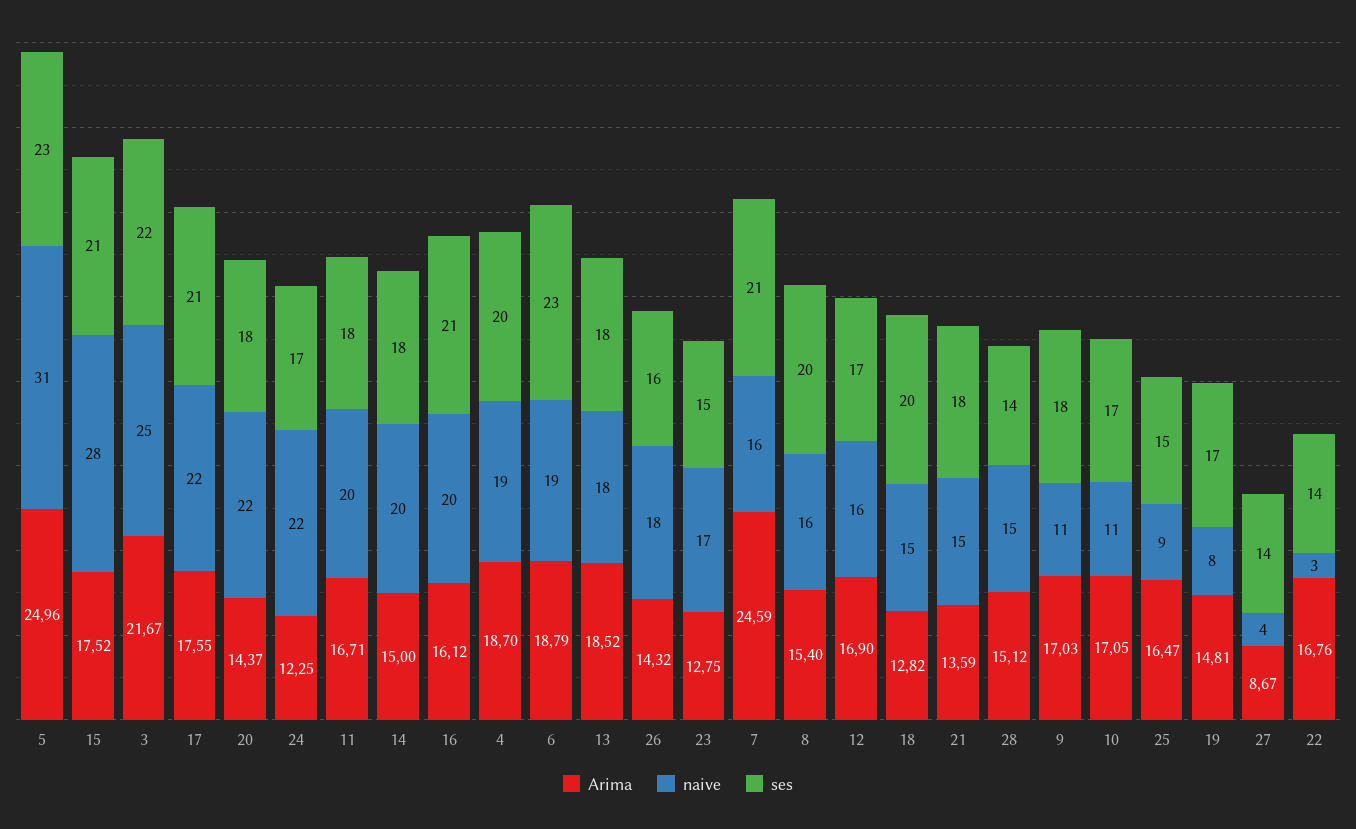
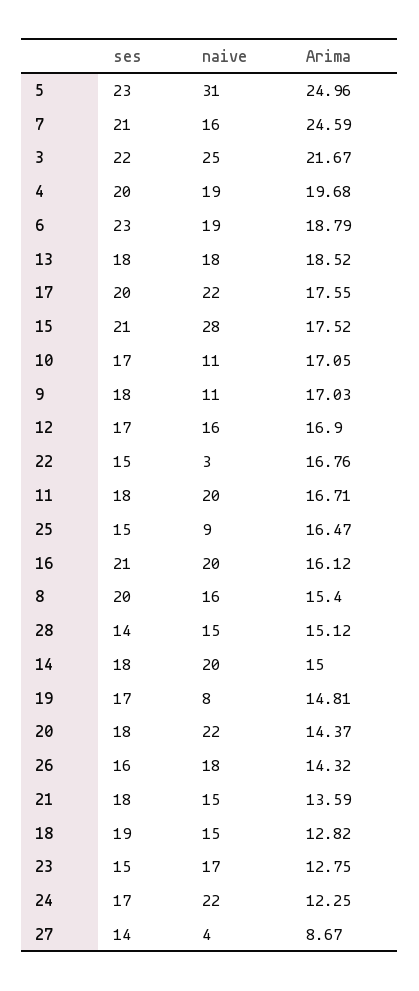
  {
    "Arima": {
      "5": 24.96,
      "15": 17.52,
      "3": 21.67,
      "17": 17.55,
      "20": 14.37,
      "24": 12.25,
      "11": 16.71,
      "14": 15,
      "16": 16.12,
-     "4": 18.7,
+     "4": 19.68,
      "6": 18.79,
      "13": 18.52,
      "26": 14.32,
      "23": 12.75,
      "7": 24.59,
      "8": 15.4,
      "12": 16.9,
      "18": 12.82,
      "21": 13.59,
      "28": 15.12,
      "9": 17.03,
      "10": 17.05,
      "25": 16.47,
      "19": 14.81,
      "27": 8.67,
      "22": 16.76
    },
    "naive": {
      "5": 31,
      "15": 28,
      "3": 25,
      "17": 22,
      "20": 22,
      "24": 22,
      "11": 20,
      "14": 20,
      "16": 20,
      "4": 19,
      "6": 19,
      "13": 18,
      "26": 18,
      "23": 17,
      "7": 16,
      "8": 16,
      "12": 16,
      "18": 15,
      "21": 15,
      "28": 15,
      "9": 11,
      "10": 11,
      "25": 9,
      "19": 8,
      "27": 4,
      "22": 3
    },
    "ses": {
      "5": 23,
      "15": 21,
      "3": 22,
-     "17": 21,
+     "17": 20,
      "20": 18,
      "24": 17,
      "11": 18,
      "14": 18,
      "16": 21,
      "4": 20,
      "6": 23,
      "13": 18,
      "26": 16,
      "23": 15,
      "7": 21,
      "8": 20,
      "12": 17,
-     "18": 20,
+     "18": 19,
      "21": 18,
      "28": 14,
      "9": 18,
      "10": 17,
      "25": 15,
      "19": 17,
      "27": 14,
-     "22": 14
+     "22": 15
    }
  }

